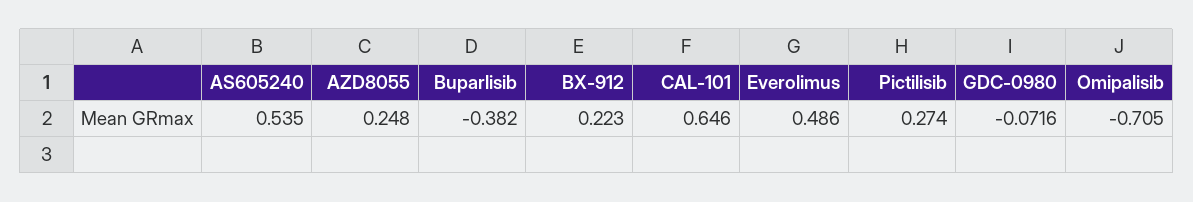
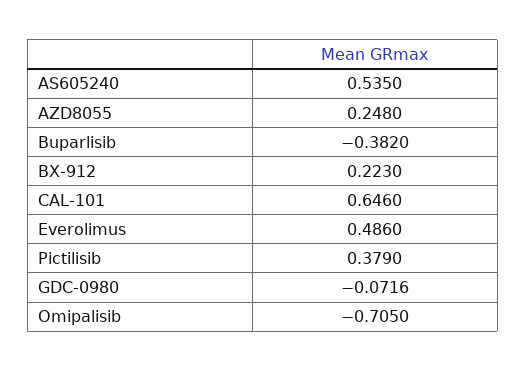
  {
    "AS605240": 0.535,
    "AZD8055": 0.248,
    "Buparlisib": -0.382,
    "BX-912": 0.223,
    "CAL-101": 0.646,
    "Everolimus": 0.486,
-   "Pictilisib": 0.274,
+   "Pictilisib": 0.379,
    "GDC-0980": -0.0716,
    "Omipalisib": -0.705
  }

